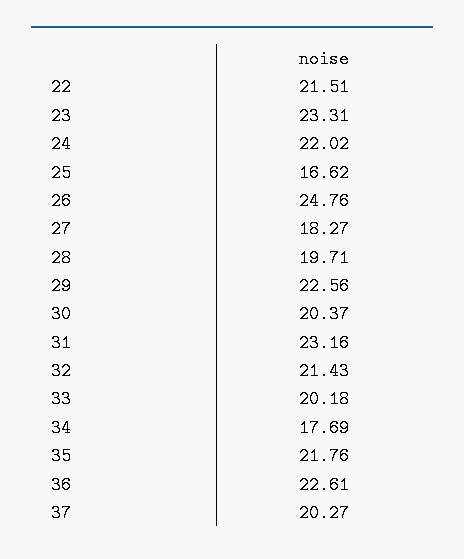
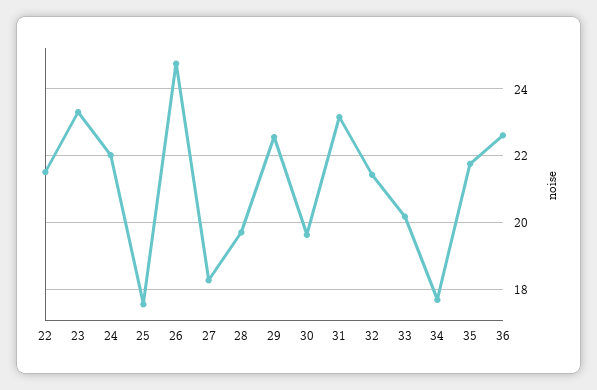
  {
    "22": 21.51,
    "23": 23.31,
    "24": 22.02,
-   "25": 16.62,
+   "25": 17.6,
    "26": 24.76,
    "27": 18.27,
    "28": 19.71,
    "29": 22.56,
-   "30": 20.37,
+   "30": 19.6,
    "31": 23.16,
    "32": 21.43,
    "33": 20.18,
    "34": 17.69,
    "35": 21.76,
-   "36": 22.61,
+   "36": 22.61
-   "37": 20.27
  }

